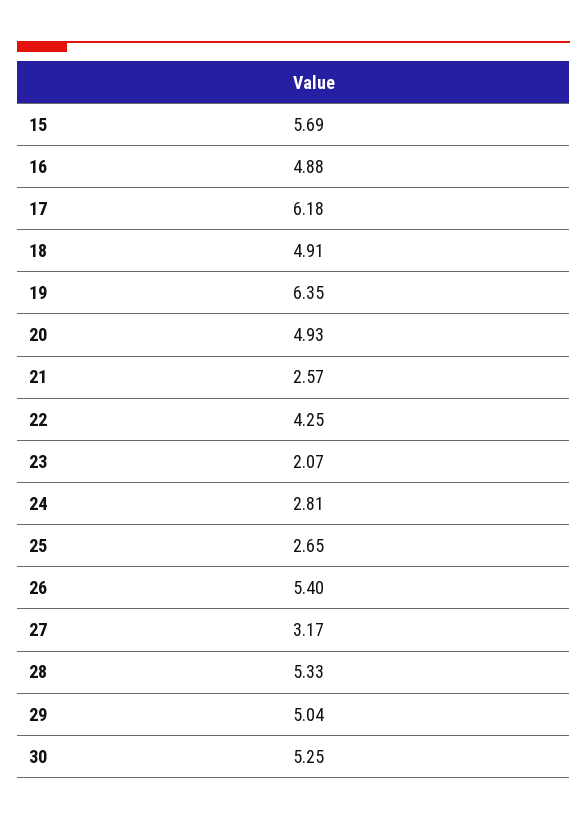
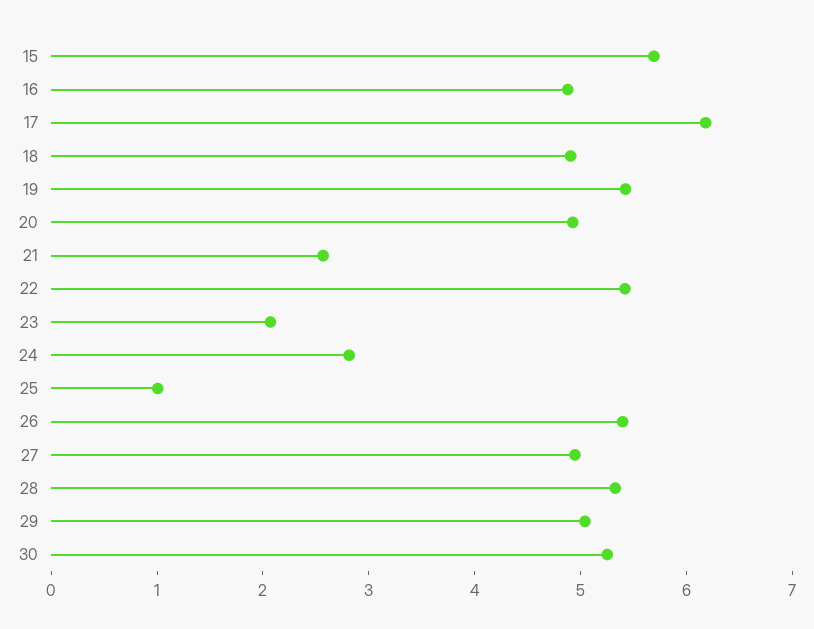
  {
    "15": 5.69,
    "16": 4.88,
    "17": 6.18,
    "18": 4.91,
-   "19": 6.35,
+   "19": 5.4,
    "20": 4.93,
    "21": 2.57,
-   "22": 4.25,
+   "22": 5.4,
    "23": 2.07,
    "24": 2.81,
-   "25": 2.65,
+   "25": 1,
    "26": 5.4,
-   "27": 3.17,
+   "27": 5,
    "28": 5.33,
    "29": 5.04,
    "30": 5.25
  }

